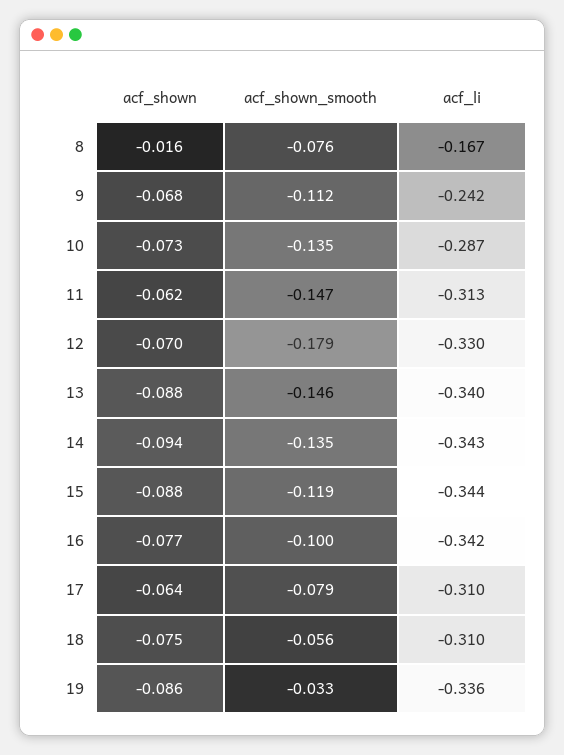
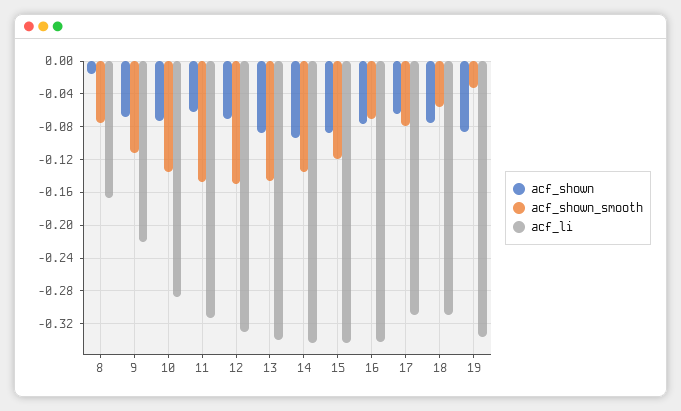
  {
    "acf_shown": {
      "8": -0.016,
      "9": -0.068,
      "10": -0.073,
      "11": -0.062,
      "12": -0.07,
      "13": -0.088,
      "14": -0.094,
      "15": -0.088,
      "16": -0.077,
      "17": -0.064,
      "18": -0.075,
      "19": -0.086
    },
    "acf_shown_smooth": {
      "8": -0.076,
      "9": -0.112,
      "10": -0.135,
      "11": -0.147,
-     "12": -0.179,
+     "12": -0.15,
      "13": -0.146,
      "14": -0.135,
      "15": -0.119,
-     "16": -0.1,
+     "16": -0.07,
      "17": -0.079,
      "18": -0.056,
      "19": -0.033
    },
    "acf_li": {
      "8": -0.167,
-     "9": -0.242,
+     "9": -0.22,
      "10": -0.287,
      "11": -0.313,
      "12": -0.33,
      "13": -0.34,
      "14": -0.343,
      "15": -0.344,
      "16": -0.342,
      "17": -0.31,
      "18": -0.31,
      "19": -0.336
    }
  }

